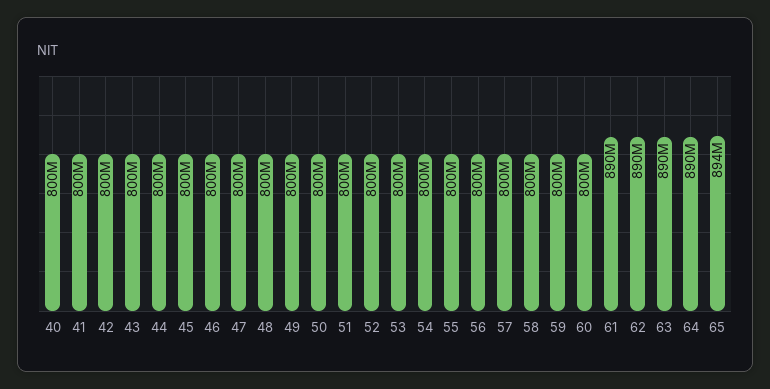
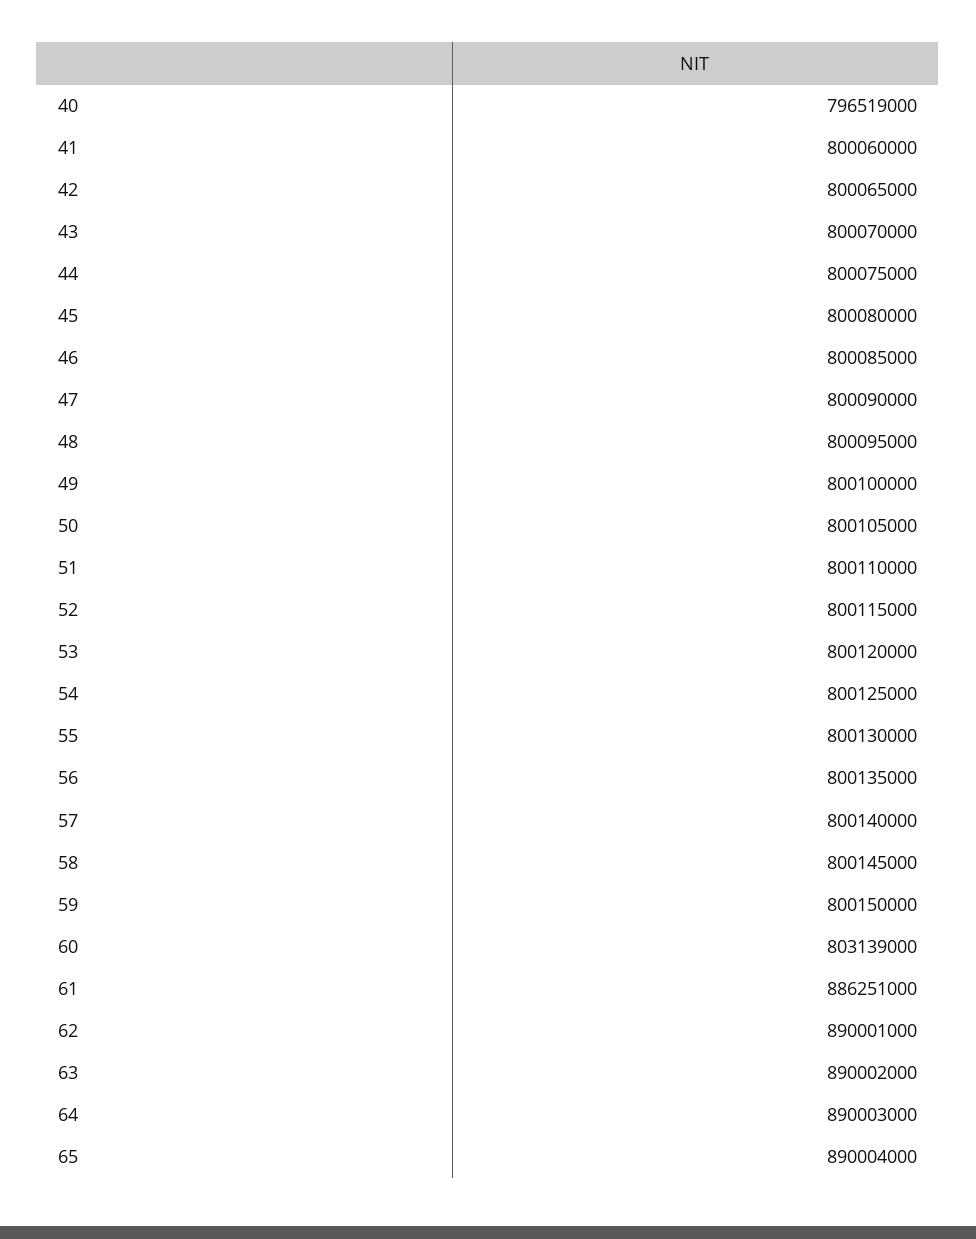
  {
-   "40": 800000000,
+   "40": 796519000,
    "41": 800060000,
    "42": 800065000,
    "43": 800070000,
    "44": 800075000,
    "45": 800080000,
    "46": 800085000,
    "47": 800090000,
    "48": 800095000,
    "49": 800100000,
    "50": 800105000,
    "51": 800110000,
    "52": 800115000,
    "53": 800120000,
    "54": 800125000,
    "55": 800130000,
    "56": 800135000,
    "57": 800140000,
    "58": 800145000,
    "59": 800150000,
-   "60": 800000000,
+   "60": 803139000,
-   "61": 890000000,
+   "61": 886251000,
    "62": 890001000,
    "63": 890002000,
    "64": 890003000,
-   "65": 894000000
+   "65": 890004000
  }

